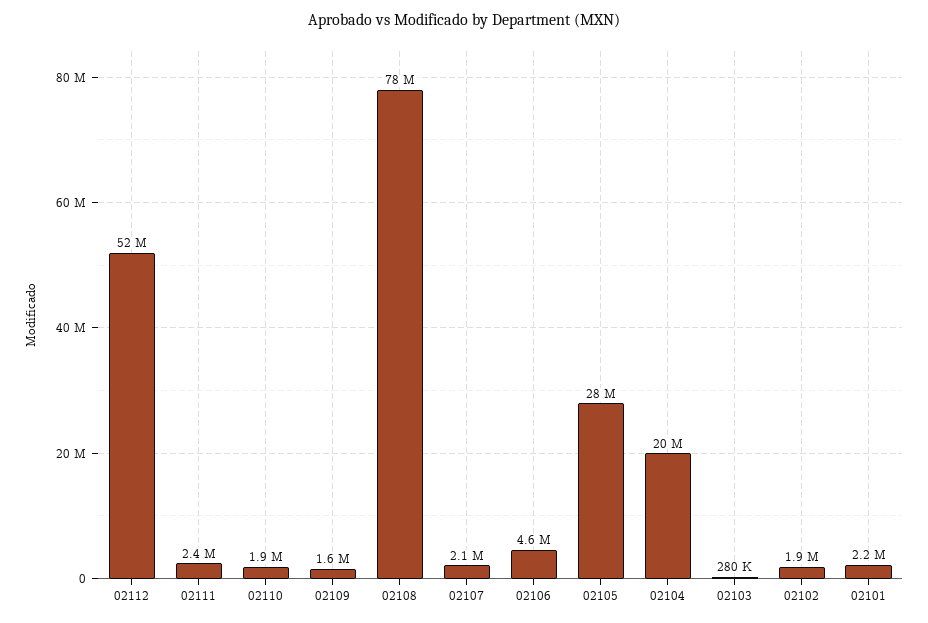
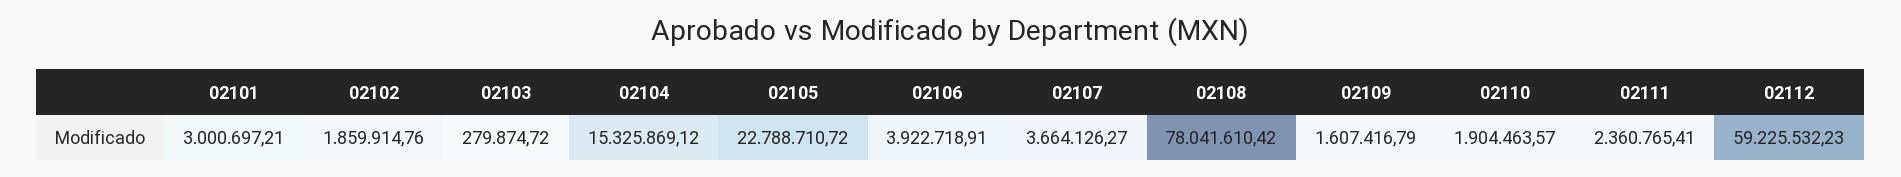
  {
-   "02112": 52000000,
+   "02112": 59225532.23,
    "02111": 2360765.41,
    "02110": 1904463.57,
    "02109": 1607416.79,
    "02108": 78041610.42,
-   "02107": 2100000,
+   "02107": 3664126.27,
-   "02106": 4600000,
+   "02106": 3922718.91,
-   "02105": 28000000,
+   "02105": 22788710.72,
-   "02104": 20000000,
+   "02104": 15325869.12,
    "02103": 279874.72,
    "02102": 1859914.76,
-   "02101": 2200000
+   "02101": 3000697.21
  }

